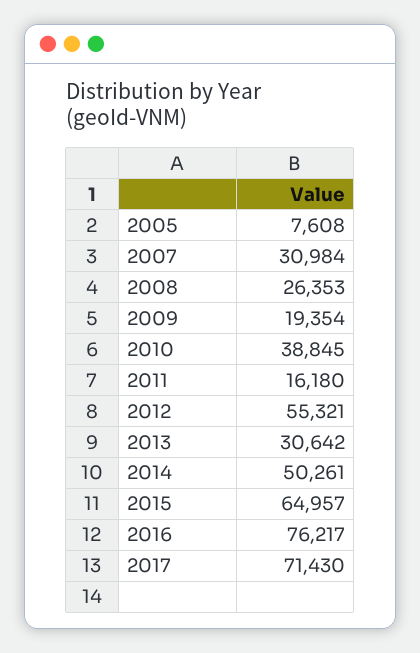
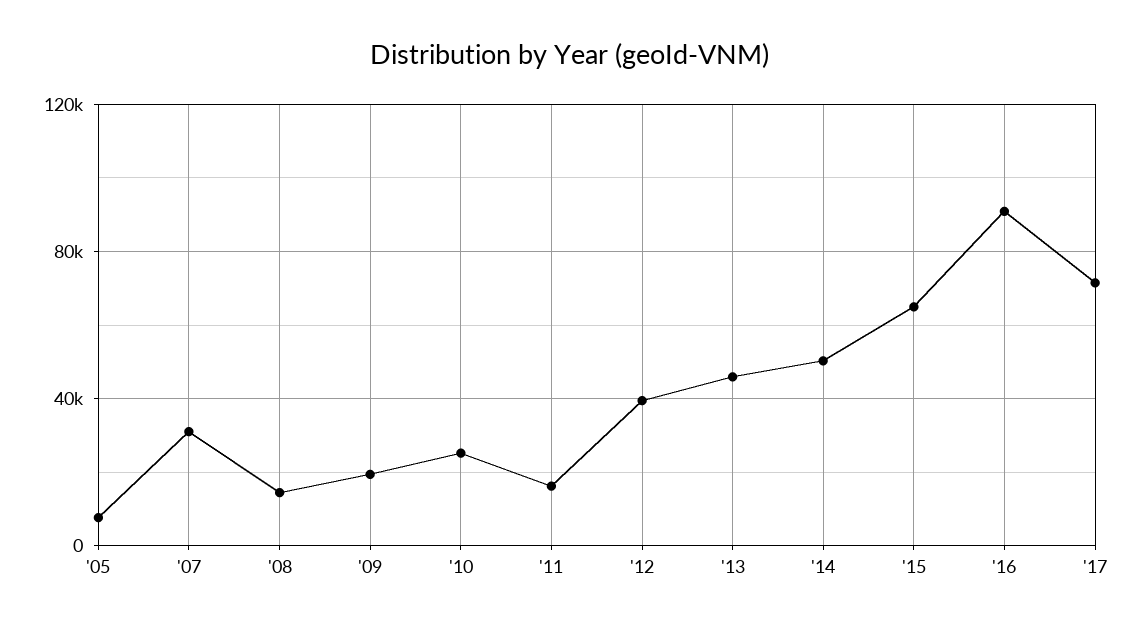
  {
    "2005": 7608,
    "2007": 30984,
-   "2008": 26353,
+   "2008": 15000,
    "2009": 19354,
-   "2010": 38845,
+   "2010": 25000,
    "2011": 16180,
-   "2012": 55321,
+   "2012": 40000,
-   "2013": 30642,
+   "2013": 45000,
    "2014": 50261,
    "2015": 64957,
-   "2016": 76217,
+   "2016": 90000,
    "2017": 71430
  }

